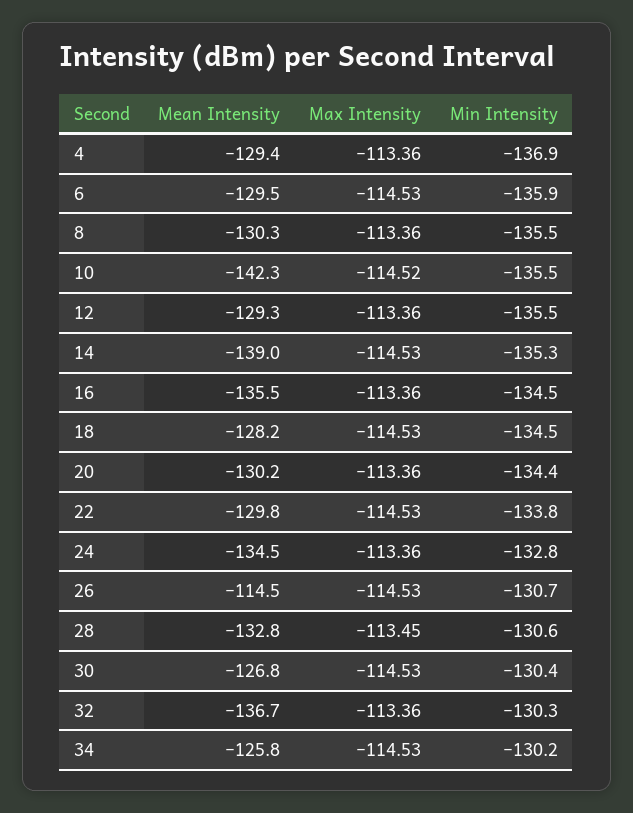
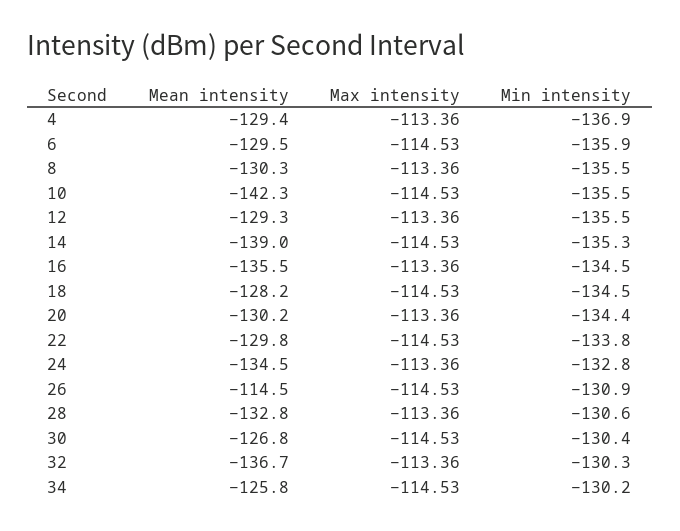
  {
    "Mean Intensity": {
      "4": -129.4,
      "6": -129.5,
      "8": -130.3,
      "10": -142.3,
      "12": -129.3,
      "14": -139,
      "16": -135.5,
      "18": -128.2,
      "20": -130.2,
      "22": -129.8,
      "24": -134.5,
      "26": -114.5,
      "28": -132.8,
      "30": -126.8,
      "32": -136.7,
      "34": -125.8
    },
    "Max Intensity": {
      "4": -113.36,
      "6": -114.53,
      "8": -113.36,
-     "10": -114.52,
+     "10": -114.53,
      "12": -113.36,
      "14": -114.53,
      "16": -113.36,
      "18": -114.53,
      "20": -113.36,
      "22": -114.53,
      "24": -113.36,
      "26": -114.53,
-     "28": -113.45,
+     "28": -113.36,
      "30": -114.53,
      "32": -113.36,
      "34": -114.53
    },
    "Min Intensity": {
      "4": -136.9,
      "6": -135.9,
      "8": -135.5,
      "10": -135.5,
      "12": -135.5,
      "14": -135.3,
      "16": -134.5,
      "18": -134.5,
      "20": -134.4,
      "22": -133.8,
      "24": -132.8,
-     "26": -130.7,
+     "26": -130.9,
      "28": -130.6,
      "30": -130.4,
      "32": -130.3,
      "34": -130.2
    }
  }

